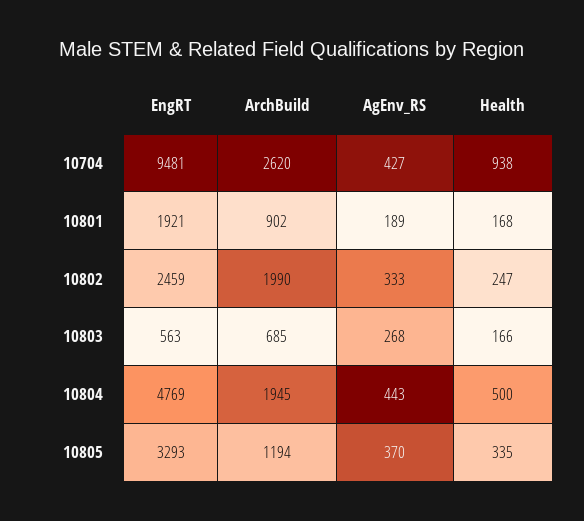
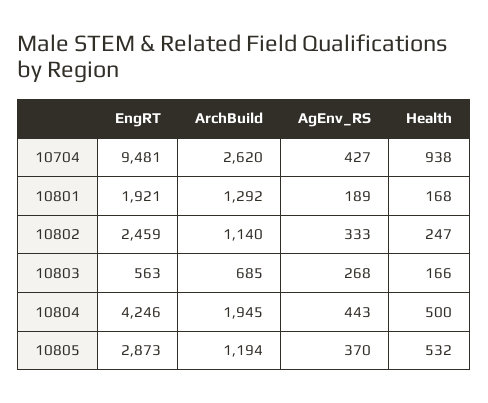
  {
    "EngRT": {
      "10704": 9481,
      "10801": 1921,
      "10802": 2459,
      "10803": 563,
-     "10804": 4769,
+     "10804": 4246,
-     "10805": 3293
+     "10805": 2873
    },
    "ArchBuild": {
      "10704": 2620,
-     "10801": 902,
+     "10801": 1292,
-     "10802": 1990,
+     "10802": 1140,
      "10803": 685,
      "10804": 1945,
      "10805": 1194
    },
    "AgEnv_RS": {
      "10704": 427,
      "10801": 189,
      "10802": 333,
      "10803": 268,
      "10804": 443,
      "10805": 370
    },
    "Health": {
      "10704": 938,
      "10801": 168,
      "10802": 247,
      "10803": 166,
      "10804": 500,
-     "10805": 335
+     "10805": 532
    }
  }

